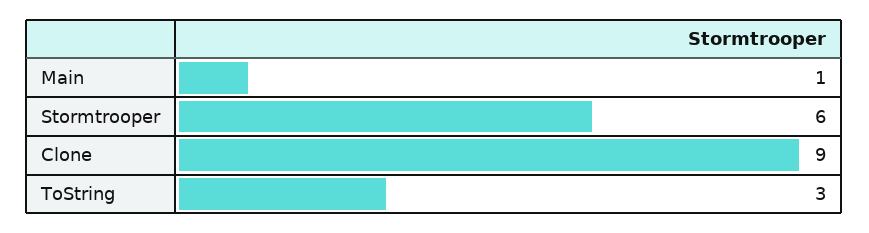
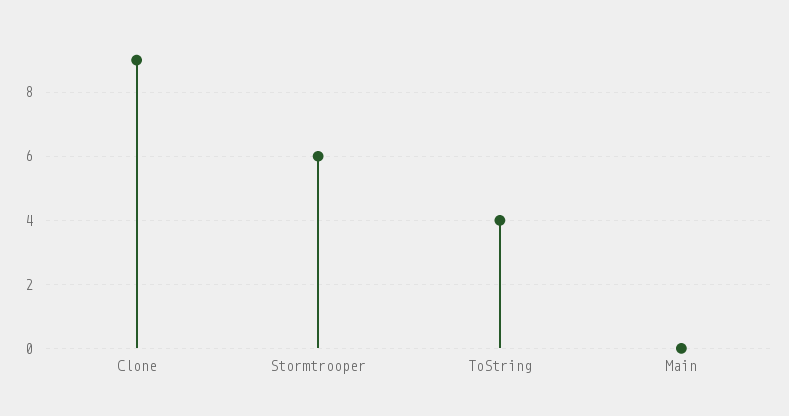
  {
-   "Main": 1,
+   "Main": 0,
    "Stormtrooper": 6,
    "Clone": 9,
-   "ToString": 3
+   "ToString": 4
  }

